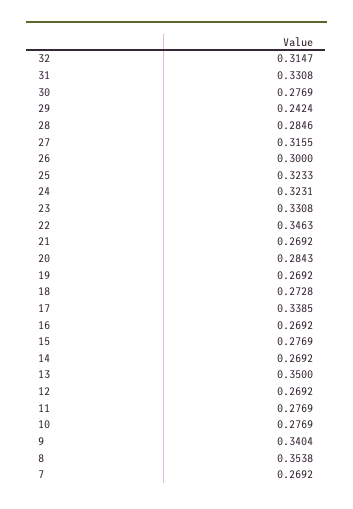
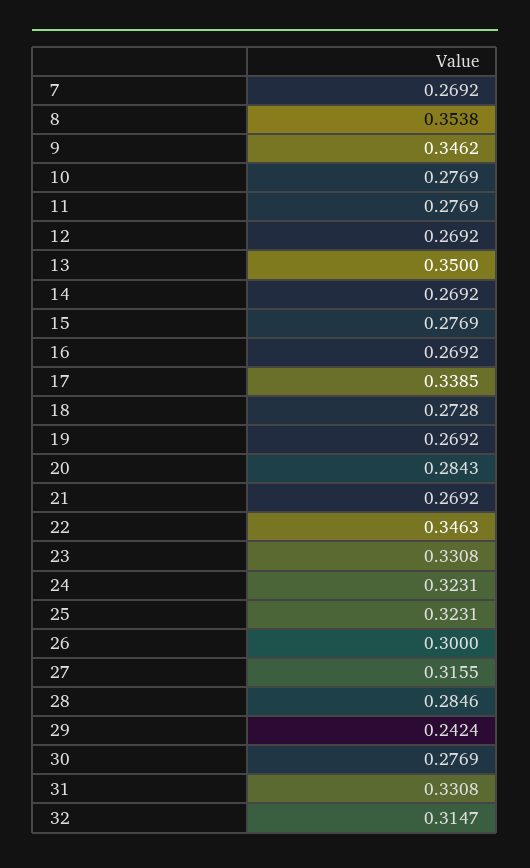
  {
    "32": 0.3147,
    "31": 0.3308,
    "30": 0.2769,
    "29": 0.2424,
    "28": 0.2846,
    "27": 0.3155,
    "26": 0.3,
-   "25": 0.3233,
+   "25": 0.3231,
    "24": 0.3231,
    "23": 0.3308,
    "22": 0.3463,
    "21": 0.2692,
    "20": 0.2843,
    "19": 0.2692,
    "18": 0.2728,
    "17": 0.3385,
    "16": 0.2692,
    "15": 0.2769,
    "14": 0.2692,
    "13": 0.35,
    "12": 0.2692,
    "11": 0.2769,
    "10": 0.2769,
-   "9": 0.3404,
+   "9": 0.3462,
    "8": 0.3538,
    "7": 0.2692
  }

